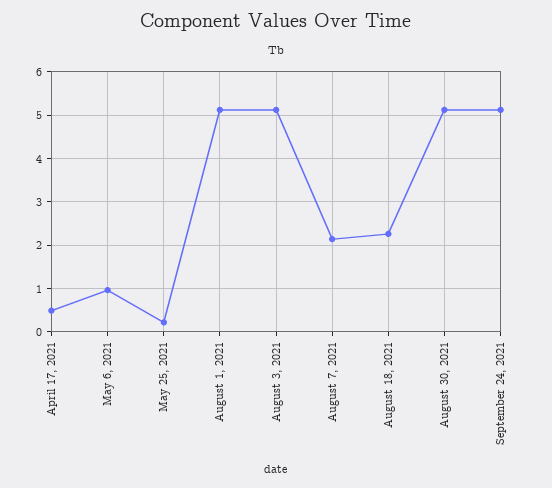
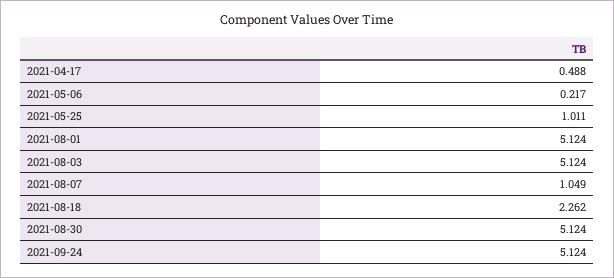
  {
    "April 17, 2021": 0.488,
-   "May 6, 2021": 1,
+   "May 6, 2021": 0.217,
-   "May 25, 2021": 0.2,
+   "May 25, 2021": 1.011,
    "August 1, 2021": 5.124,
    "August 3, 2021": 5.124,
-   "August 7, 2021": 2.2,
+   "August 7, 2021": 1.049,
    "August 18, 2021": 2.262,
    "August 30, 2021": 5.124,
    "September 24, 2021": 5.124
  }

